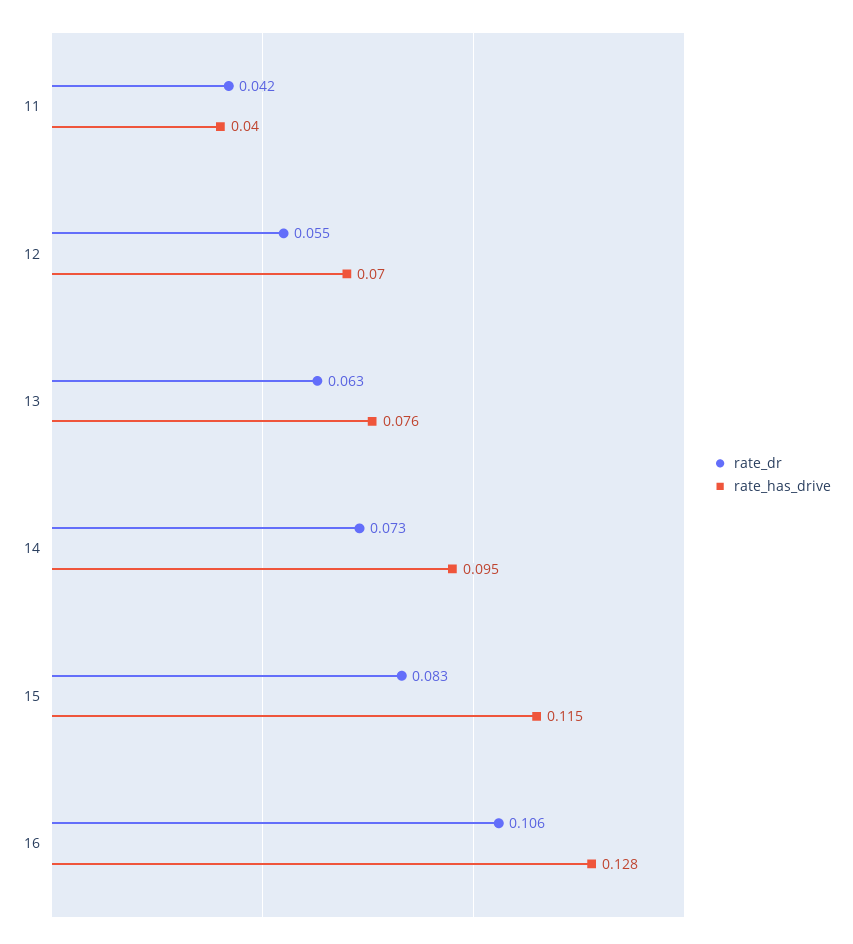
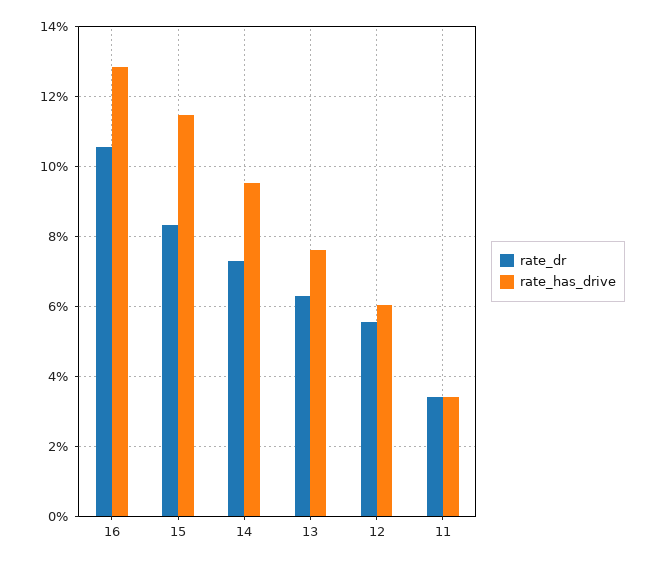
  {
    "rate_dr": {
-     "11": 0.042,
+     "11": 0.034,
      "12": 0.055,
      "13": 0.063,
      "14": 0.073,
      "15": 0.083,
      "16": 0.106
    },
    "rate_has_drive": {
-     "11": 0.04,
+     "11": 0.034,
-     "12": 0.07,
+     "12": 0.06,
      "13": 0.076,
      "14": 0.095,
      "15": 0.115,
      "16": 0.128
    }
  }

